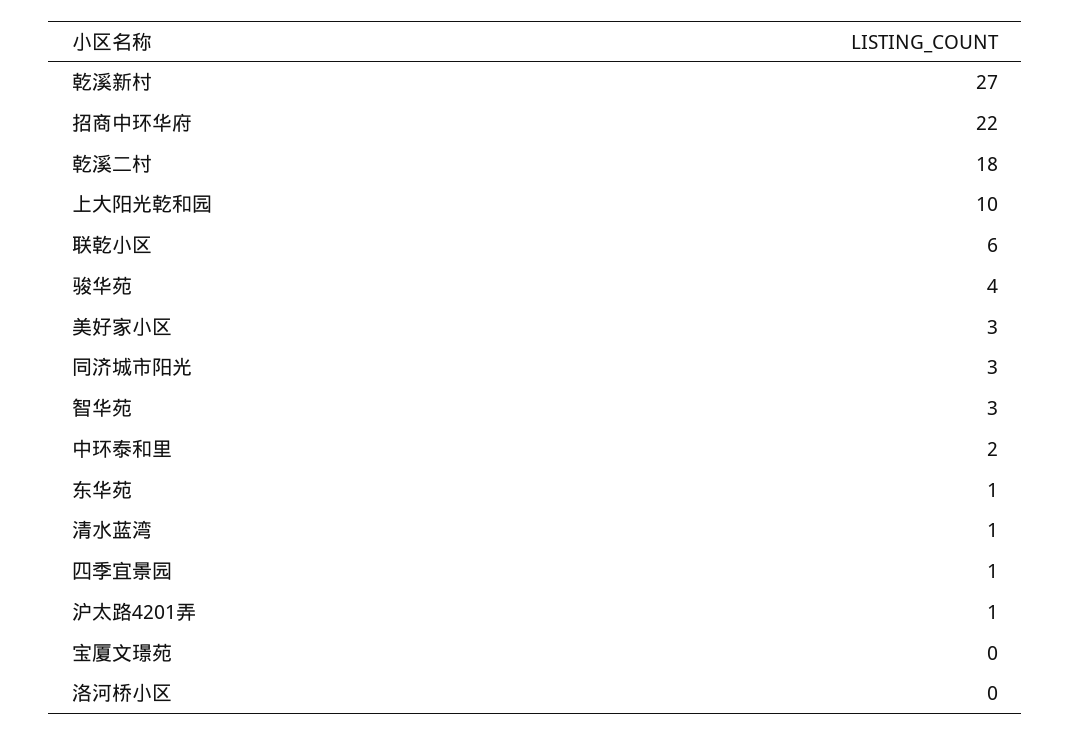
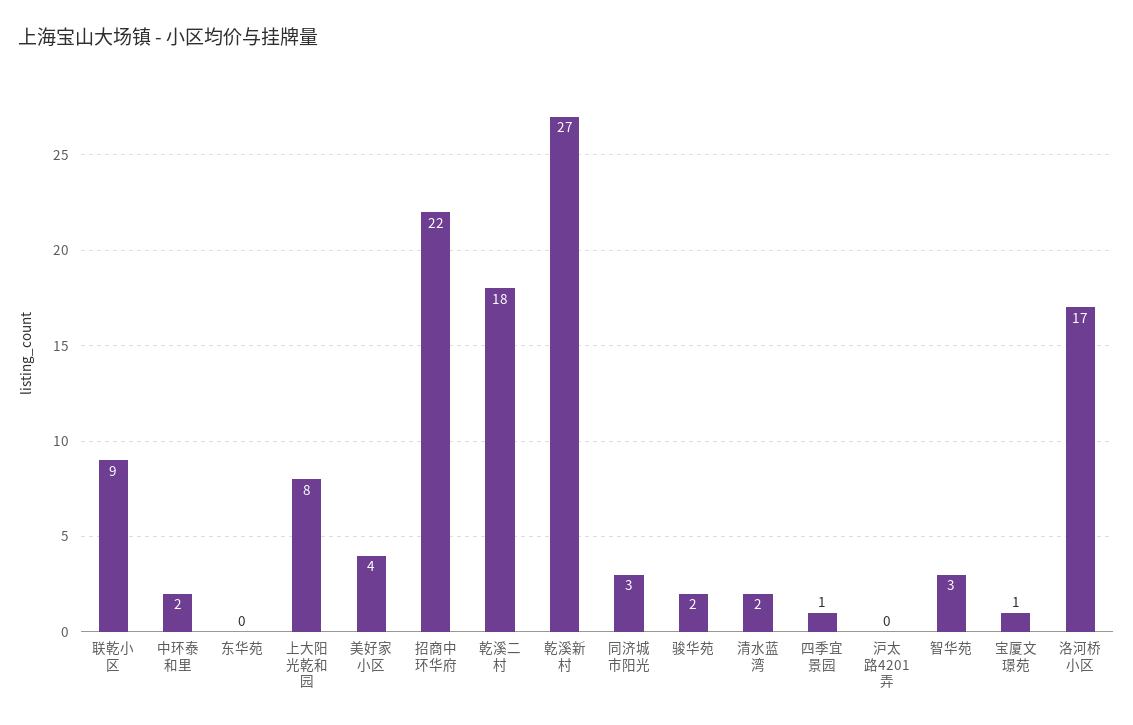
  {
    "乾溪新村": 27,
    "招商中环华府": 22,
    "乾溪二村": 18,
-   "上大阳光乾和园": 10,
+   "上大阳光乾和园": 8,
-   "联乾小区": 6,
+   "联乾小区": 9,
-   "骏华苑": 4,
+   "骏华苑": 2,
-   "美好家小区": 3,
+   "美好家小区": 4,
    "同济城市阳光": 3,
    "智华苑": 3,
    "中环泰和里": 2,
-   "东华苑": 1,
+   "东华苑": 0,
-   "清水蓝湾": 1,
+   "清水蓝湾": 2,
    "四季宜景园": 1,
-   "沪太路4201弄": 1,
+   "沪太路4201弄": 0,
-   "宝厦文璟苑": 0,
+   "宝厦文璟苑": 1,
-   "洛河桥小区": 0
+   "洛河桥小区": 17
  }

